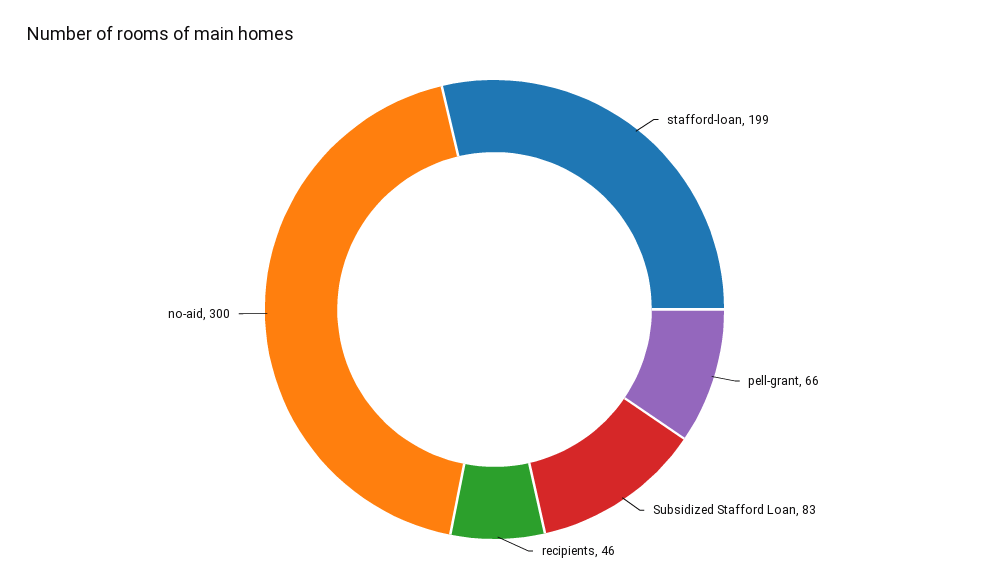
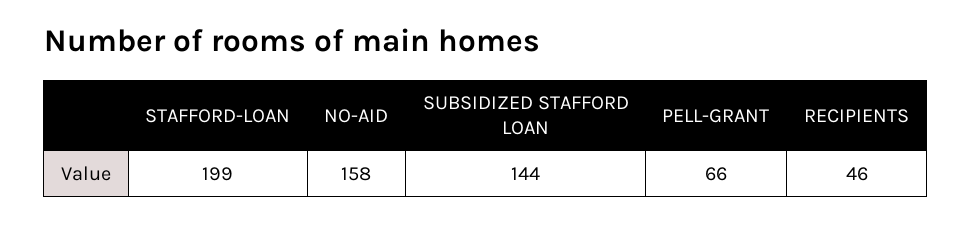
  {
    "stafford-loan": 199,
    "pell-grant": 66,
-   "Subsidized Stafford Loan": 83,
+   "Subsidized Stafford Loan": 144,
    "recipients": 46,
-   "no-aid": 300
+   "no-aid": 158
  }

